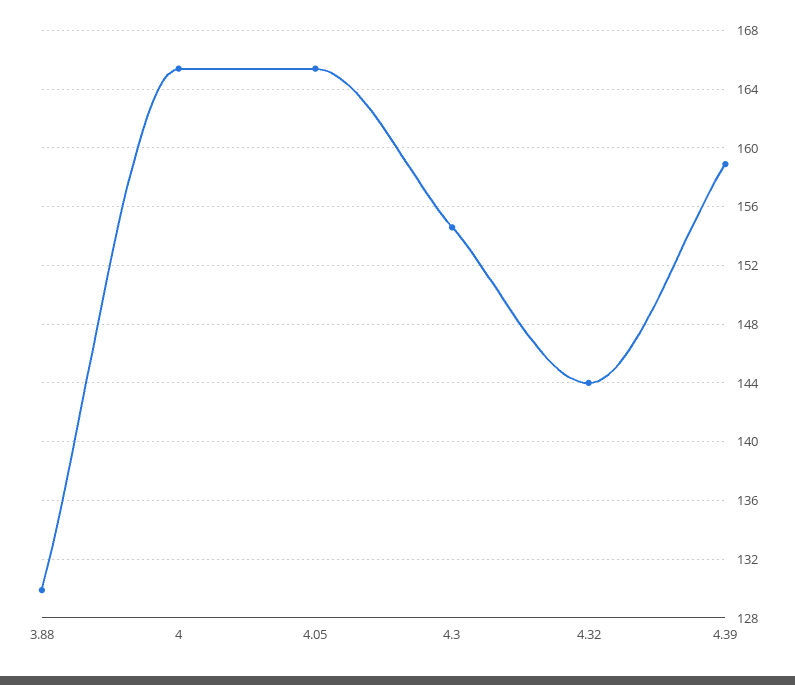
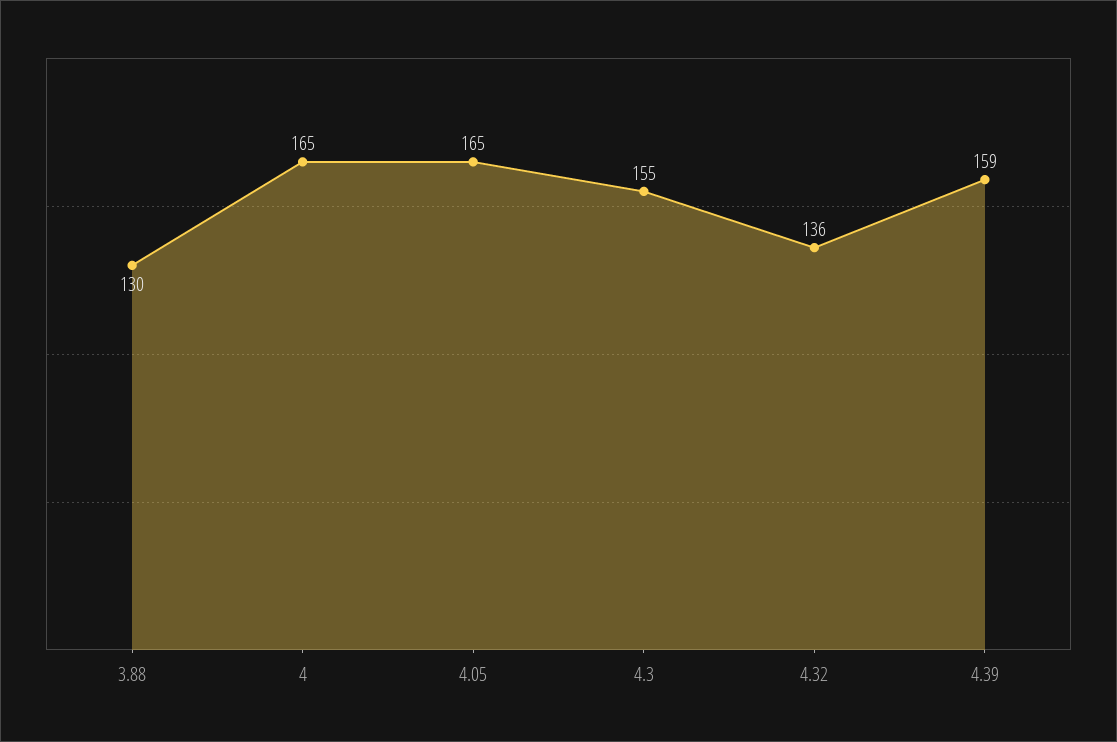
  {
    "3.88": 130,
    "4": 165,
    "4.05": 165,
    "4.3": 155,
-   "4.32": 144,
+   "4.32": 136,
    "4.39": 159
  }

